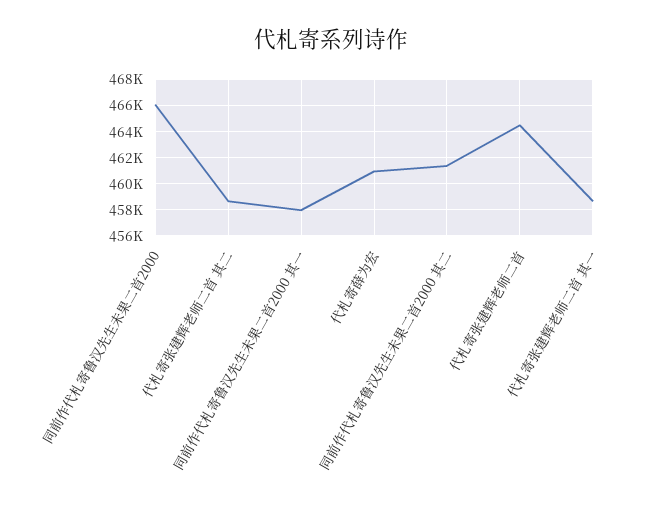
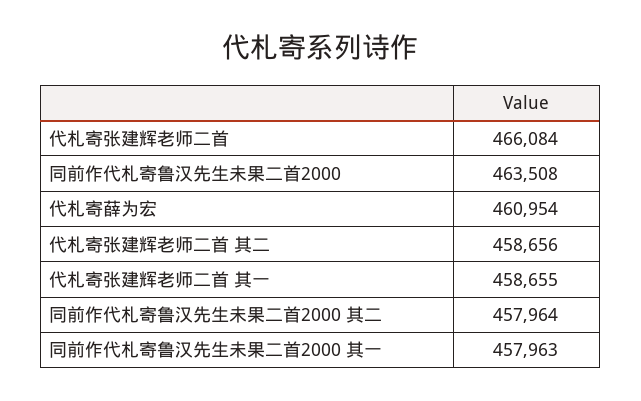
  {
-   "同前作代札寄鲁汉先生未果二首2000": 466000,
+   "同前作代札寄鲁汉先生未果二首2000": 463508,
    "代札寄张建辉老师二首 其二": 458656,
    "同前作代札寄鲁汉先生未果二首2000 其一": 457963,
    "代札寄薛为宏": 460954,
-   "同前作代札寄鲁汉先生未果二首2000 其二": 461500,
+   "同前作代札寄鲁汉先生未果二首2000 其二": 457964,
-   "代札寄张建辉老师二首": 464500,
+   "代札寄张建辉老师二首": 466084,
    "代札寄张建辉老师二首 其一": 458655
  }

